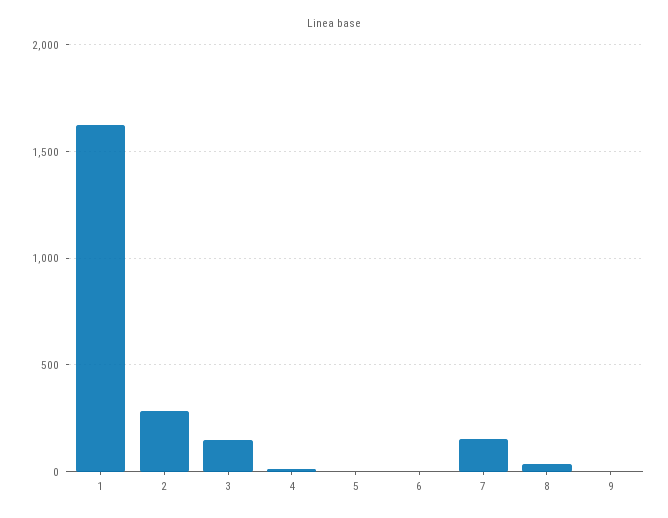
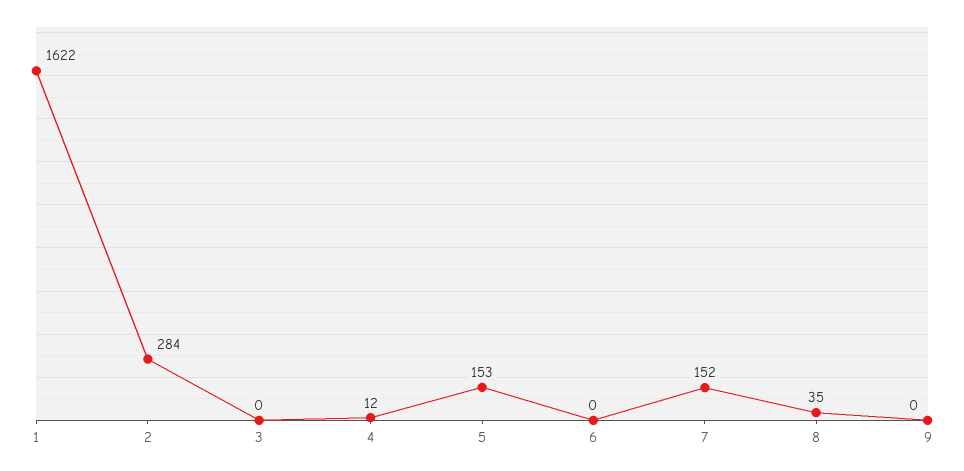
  {
    "1": 1622,
    "2": 284,
-   "3": 150,
+   "3": 0,
    "4": 12,
-   "5": 0,
+   "5": 153,
    "6": 0,
    "7": 152,
    "8": 35,
    "9": 0
  }

